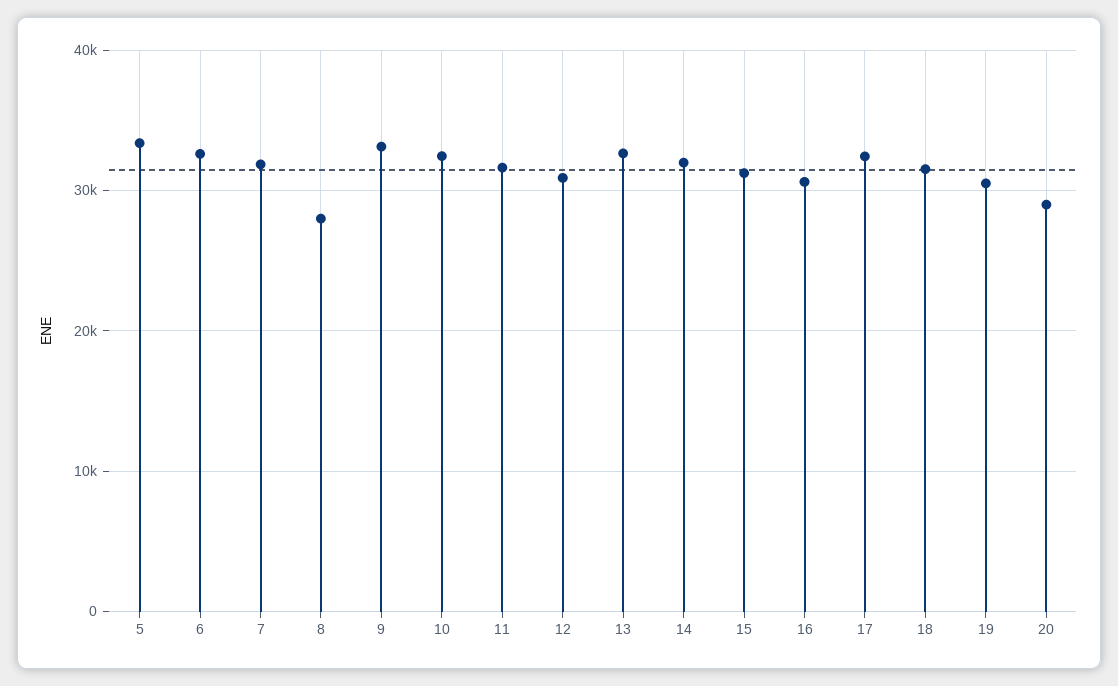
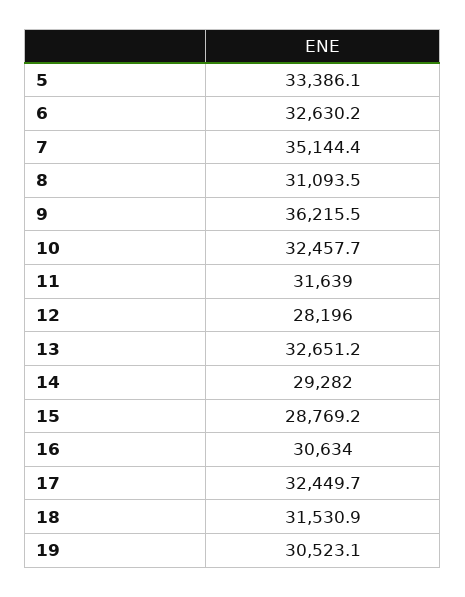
  {
    "5": 33386.1,
    "6": 32630.2,
-   "7": 32000,
+   "7": 35144.4,
-   "8": 28000,
+   "8": 31093.5,
-   "9": 33000,
+   "9": 36215.5,
    "10": 32457.7,
    "11": 31639,
-   "12": 31000,
+   "12": 28196,
    "13": 32651.2,
-   "14": 32000,
+   "14": 29282,
-   "15": 31000,
+   "15": 28769.2,
    "16": 30634,
    "17": 32449.7,
    "18": 31530.9,
-   "19": 30523.1,
+   "19": 30523.1
-   "20": 29000
  }

